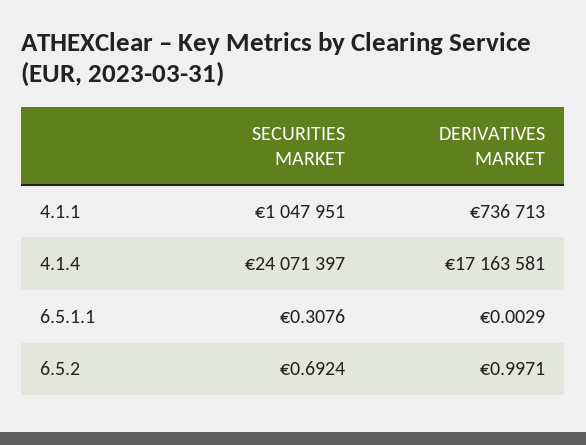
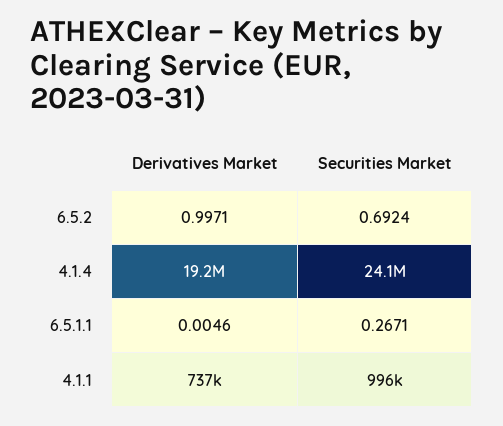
  {
    "SECURITIES MARKET": {
-     "4.1.1": 1047951,
+     "4.1.1": 996000,
      "4.1.4": 24071397,
-     "6.5.1.1": 0.3076,
+     "6.5.1.1": 0.2671,
      "6.5.2": 0.6924
    },
    "DERIVATIVES MARKET": {
      "4.1.1": 736713,
-     "4.1.4": 17163581,
+     "4.1.4": 19200000,
-     "6.5.1.1": 0.0029,
+     "6.5.1.1": 0.0046,
      "6.5.2": 0.9971
    }
  }

